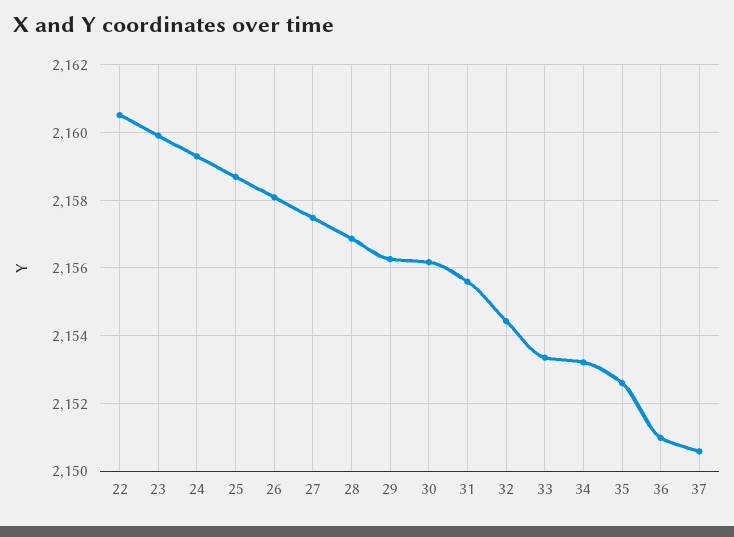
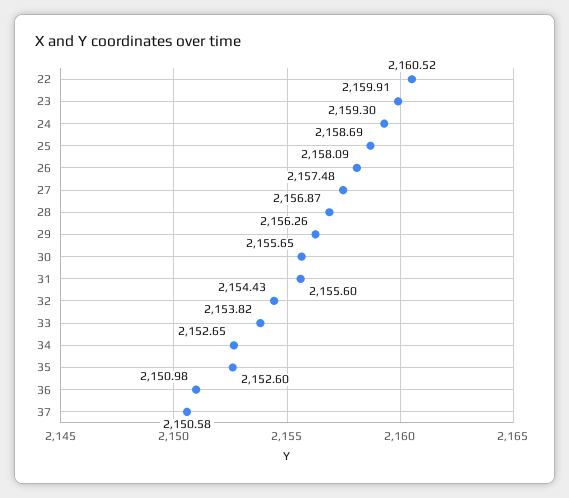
  {
    "22": 2160.52,
    "23": 2159.91,
    "24": 2159.3,
    "25": 2158.69,
    "26": 2158.09,
    "27": 2157.48,
    "28": 2156.87,
    "29": 2156.26,
-   "30": 2156.2,
+   "30": 2155.65,
    "31": 2155.6,
    "32": 2154.43,
-   "33": 2153.4,
+   "33": 2153.82,
-   "34": 2153.2,
+   "34": 2152.65,
    "35": 2152.6,
    "36": 2150.98,
    "37": 2150.58
  }

